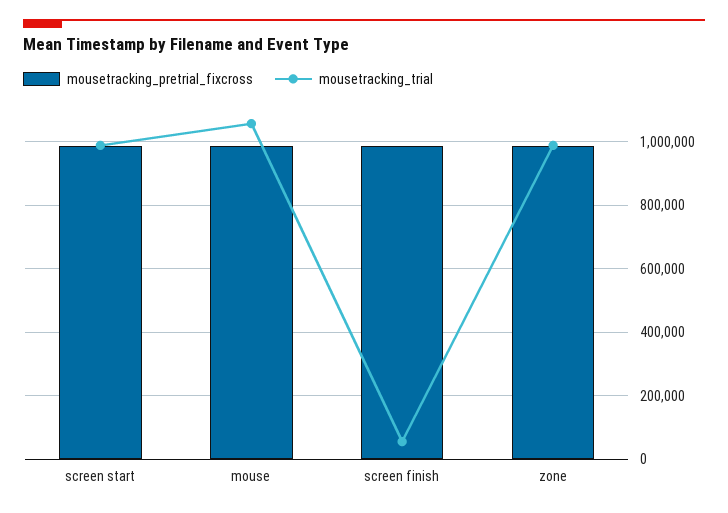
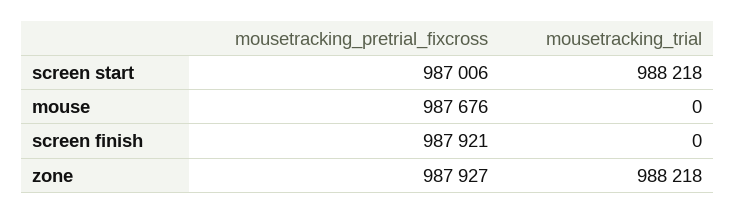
  {
    "mousetracking_pretrial_fixcross": {
      "screen start": 987006,
      "mouse": 987676,
      "screen finish": 987921,
      "zone": 987927
    },
    "mousetracking_trial": {
      "screen start": 988218,
-     "mouse": 1060000,
+     "mouse": 0,
-     "screen finish": 60000,
+     "screen finish": 0,
      "zone": 988218
    }
  }

